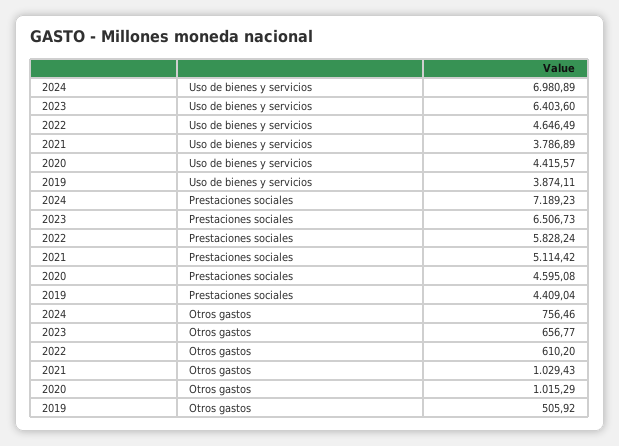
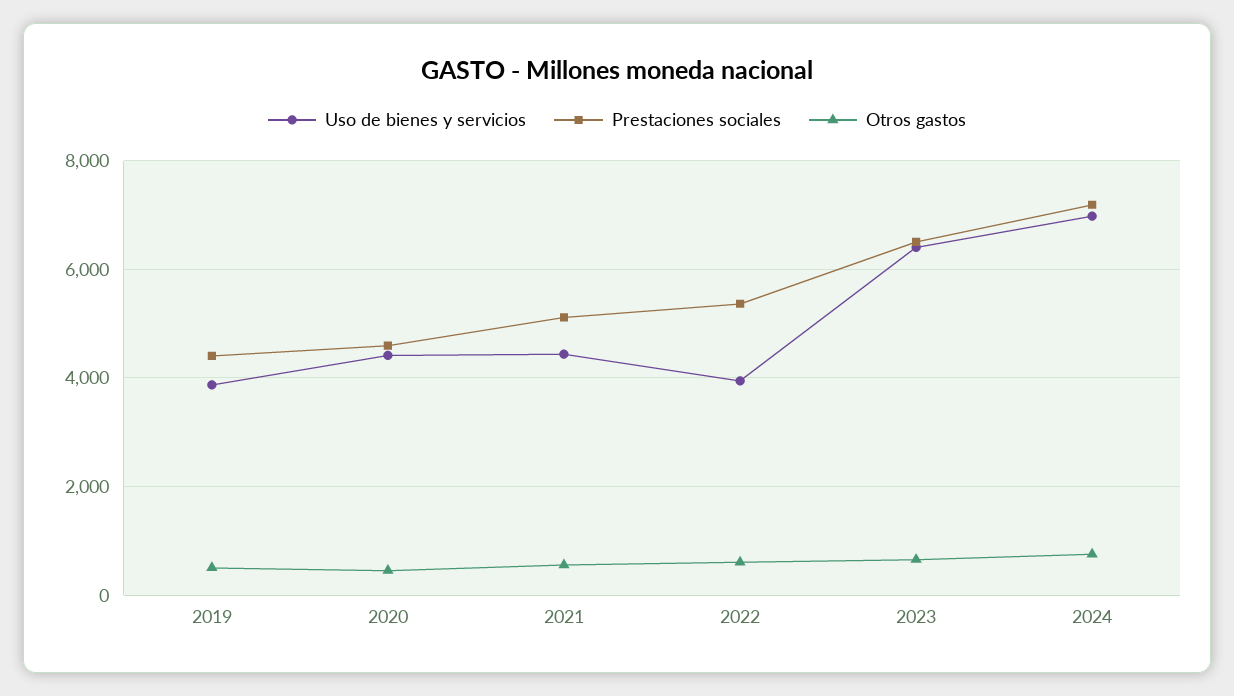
  {
    "Uso de bienes y servicios": {
      "2024": 6980.89,
      "2023": 6403.6,
-     "2022": 4646.49,
+     "2022": 4000,
-     "2021": 3786.89,
+     "2021": 4400,
      "2020": 4415.57,
      "2019": 3874.11
    },
    "Prestaciones sociales": {
      "2024": 7189.23,
      "2023": 6506.73,
-     "2022": 5828.24,
+     "2022": 5400,
      "2021": 5114.42,
      "2020": 4595.08,
      "2019": 4409.04
    },
    "Otros gastos": {
      "2024": 756.46,
      "2023": 656.77,
      "2022": 610.2,
-     "2021": 1029.43,
+     "2021": 600,
-     "2020": 1015.29,
+     "2020": 400,
      "2019": 505.92
    }
  }

